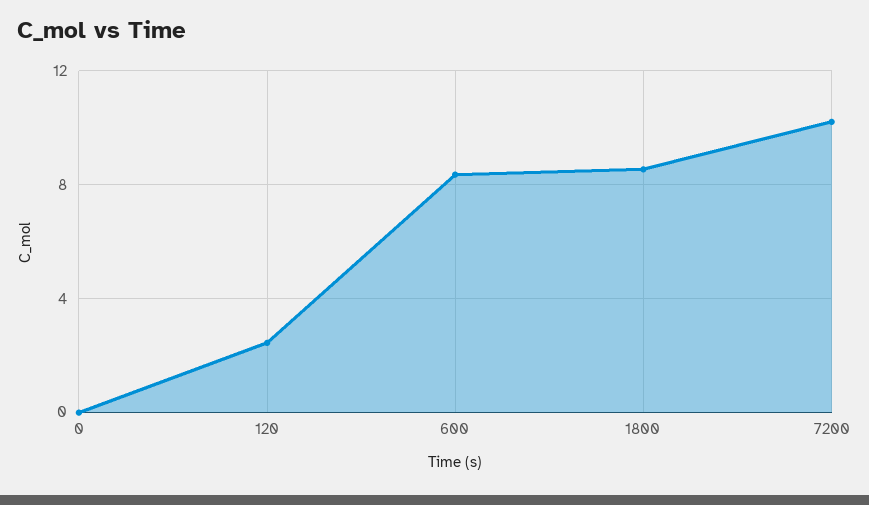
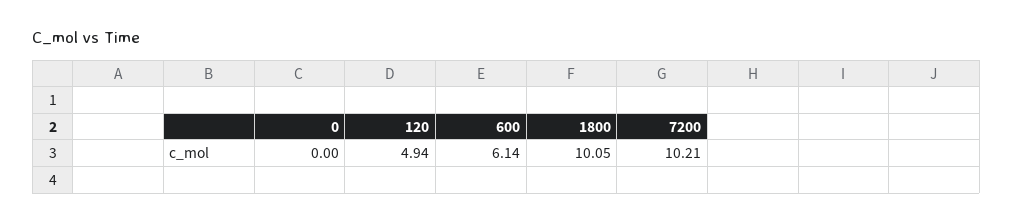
  {
    "0": 0,
-   "120": 2.5,
+   "120": 4.94,
-   "600": 8.5,
+   "600": 6.14,
-   "1800": 8.5,
+   "1800": 10.05,
    "7200": 10.21
  }

